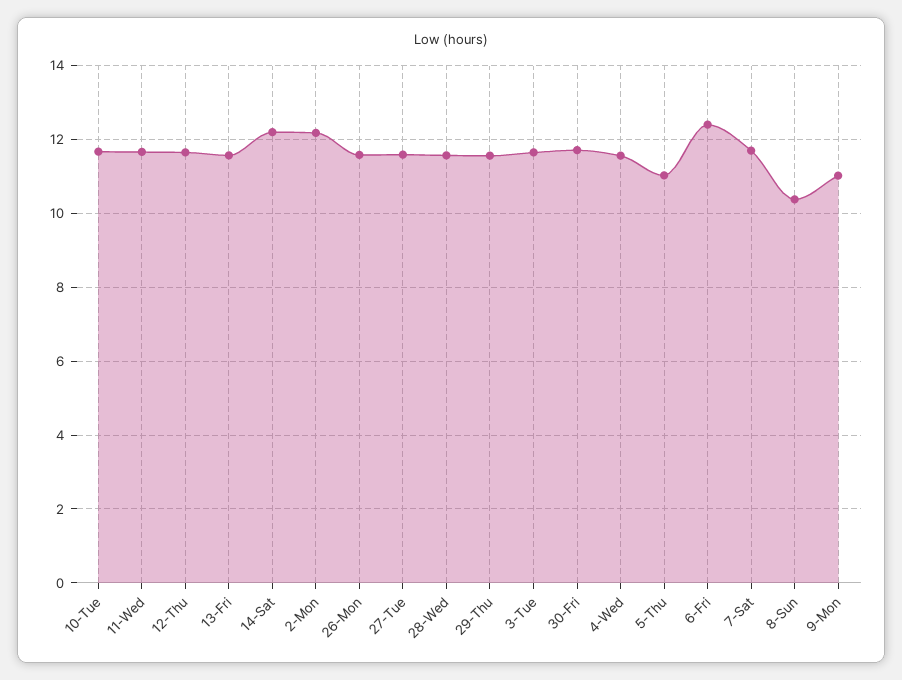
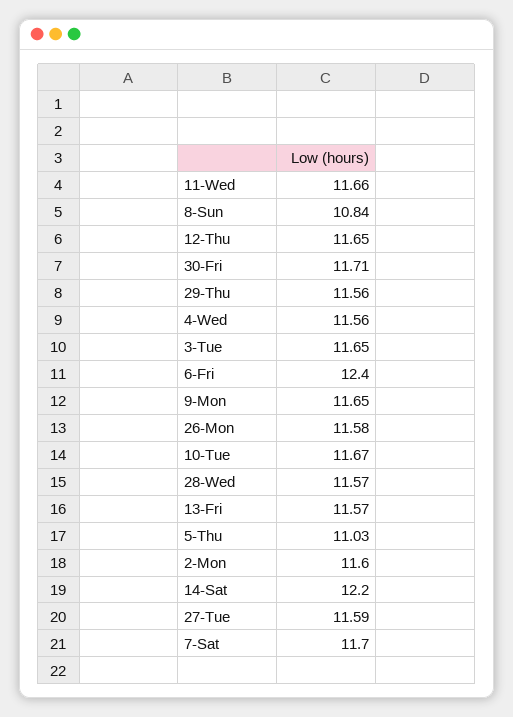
  {
    "10-Tue": 11.67,
    "11-Wed": 11.66,
    "12-Thu": 11.65,
    "13-Fri": 11.57,
    "14-Sat": 12.2,
-   "2-Mon": 12.2,
+   "2-Mon": 11.6,
    "26-Mon": 11.58,
    "27-Tue": 11.59,
    "28-Wed": 11.57,
    "29-Thu": 11.56,
    "3-Tue": 11.65,
    "30-Fri": 11.71,
    "4-Wed": 11.56,
    "5-Thu": 11.03,
    "6-Fri": 12.4,
    "7-Sat": 11.7,
-   "8-Sun": 10.4,
+   "8-Sun": 10.84,
-   "9-Mon": 11
+   "9-Mon": 11.65
  }

